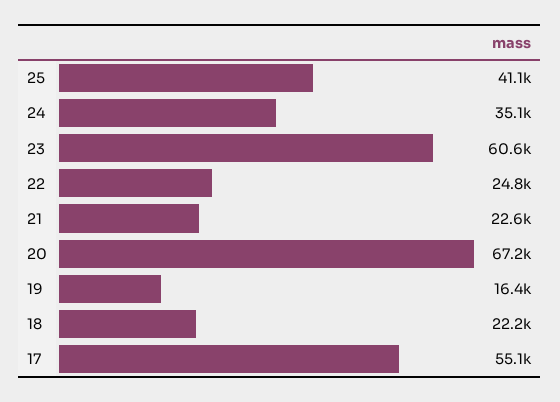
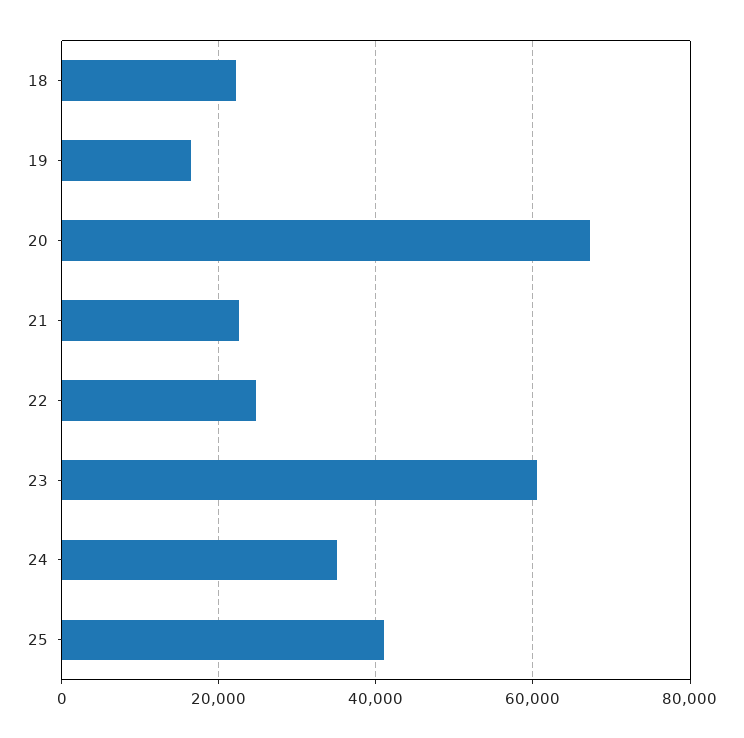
  {
    "25": 41100,
    "24": 35100,
    "23": 60600,
    "22": 24800,
    "21": 22600,
    "20": 67200,
    "19": 16400,
-   "18": 22200,
+   "18": 22200
-   "17": 55100
  }

